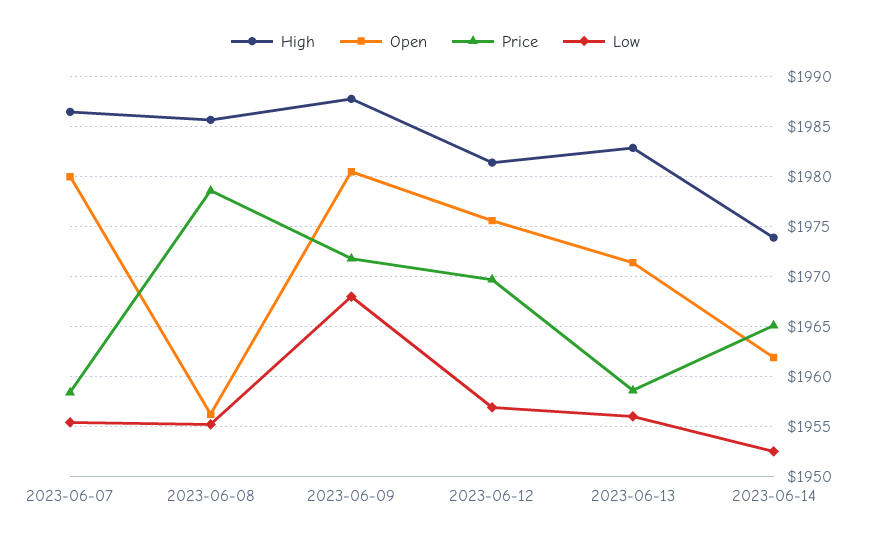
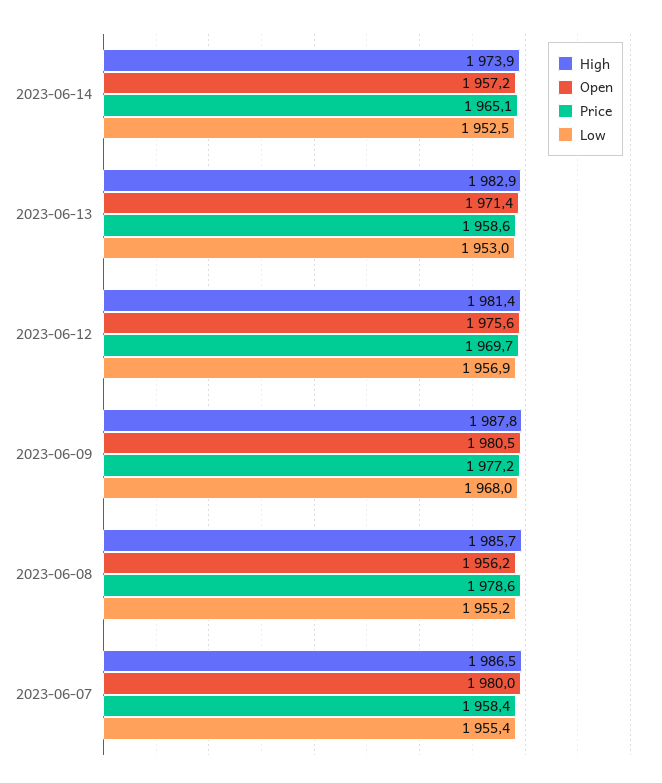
  {
    "High": {
      "2023-06-07": 1986.5,
      "2023-06-08": 1985.7,
      "2023-06-09": 1987.8,
      "2023-06-12": 1981.4,
      "2023-06-13": 1982.9,
      "2023-06-14": 1973.9
    },
    "Open": {
      "2023-06-07": 1980,
      "2023-06-08": 1956.2,
      "2023-06-09": 1980.5,
      "2023-06-12": 1975.6,
      "2023-06-13": 1971.4,
-     "2023-06-14": 1962
+     "2023-06-14": 1957.2
    },
    "Price": {
      "2023-06-07": 1958.4,
      "2023-06-08": 1978.6,
-     "2023-06-09": 1972,
+     "2023-06-09": 1977.2,
      "2023-06-12": 1969.7,
      "2023-06-13": 1958.6,
      "2023-06-14": 1965.1
    },
    "Low": {
      "2023-06-07": 1955.4,
      "2023-06-08": 1955.2,
      "2023-06-09": 1968,
      "2023-06-12": 1956.9,
-     "2023-06-13": 1956,
+     "2023-06-13": 1953,
      "2023-06-14": 1952.5
    }
  }

